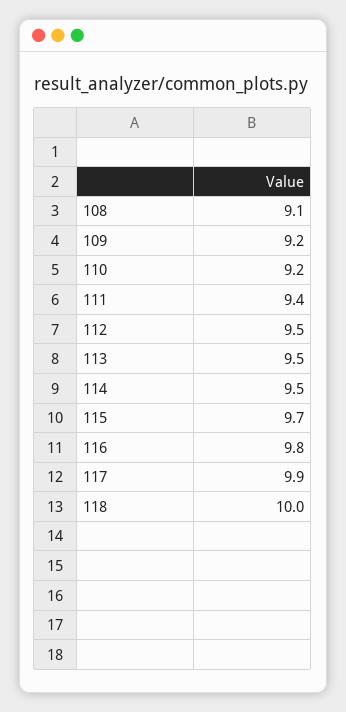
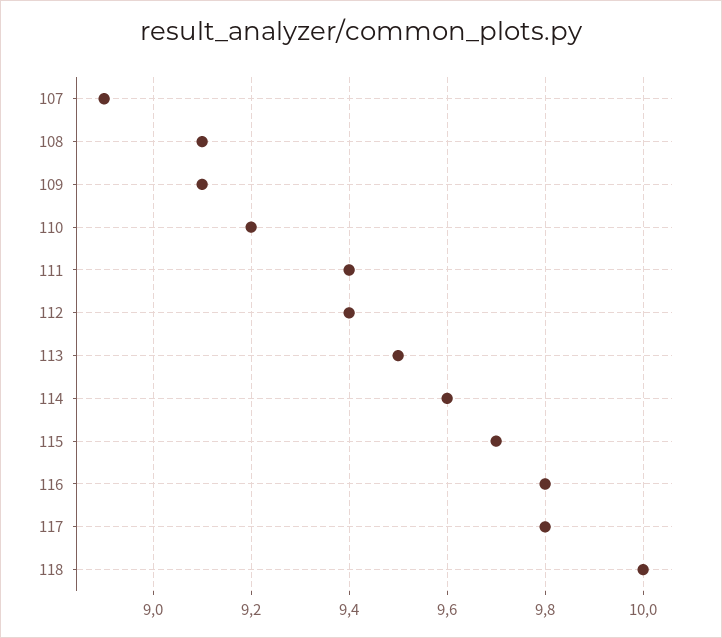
  {
    "108": 9.1,
-   "109": 9.2,
+   "109": 9.1,
    "110": 9.2,
    "111": 9.4,
-   "112": 9.5,
+   "112": 9.4,
    "113": 9.5,
-   "114": 9.5,
+   "114": 9.6,
    "115": 9.7,
    "116": 9.8,
-   "117": 9.9,
+   "117": 9.8,
-   "118": 10
+   "118": 10,
+   "107": 8.9
  }

